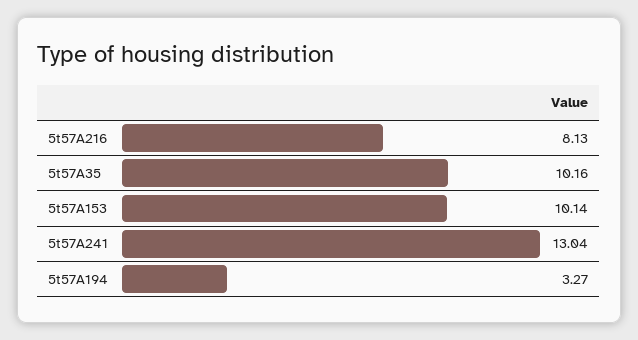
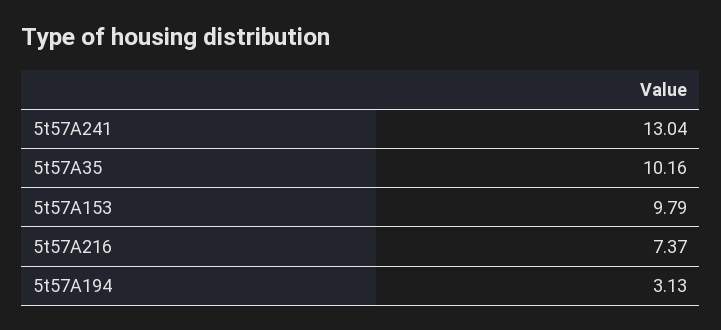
  {
-   "5t57A216": 8.13,
+   "5t57A216": 7.37,
    "5t57A35": 10.16,
-   "5t57A153": 10.14,
+   "5t57A153": 9.79,
    "5t57A241": 13.04,
-   "5t57A194": 3.27
+   "5t57A194": 3.13
  }

